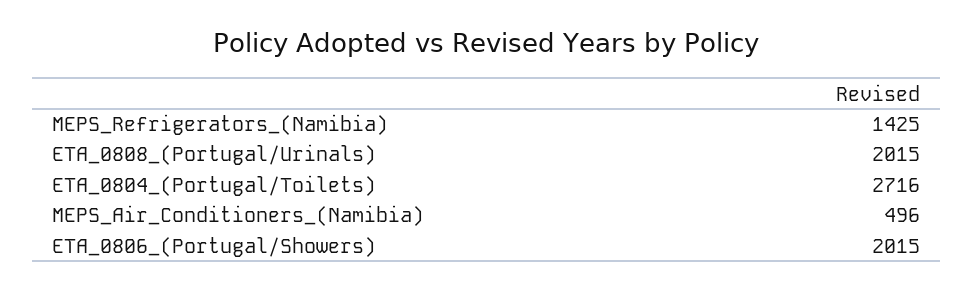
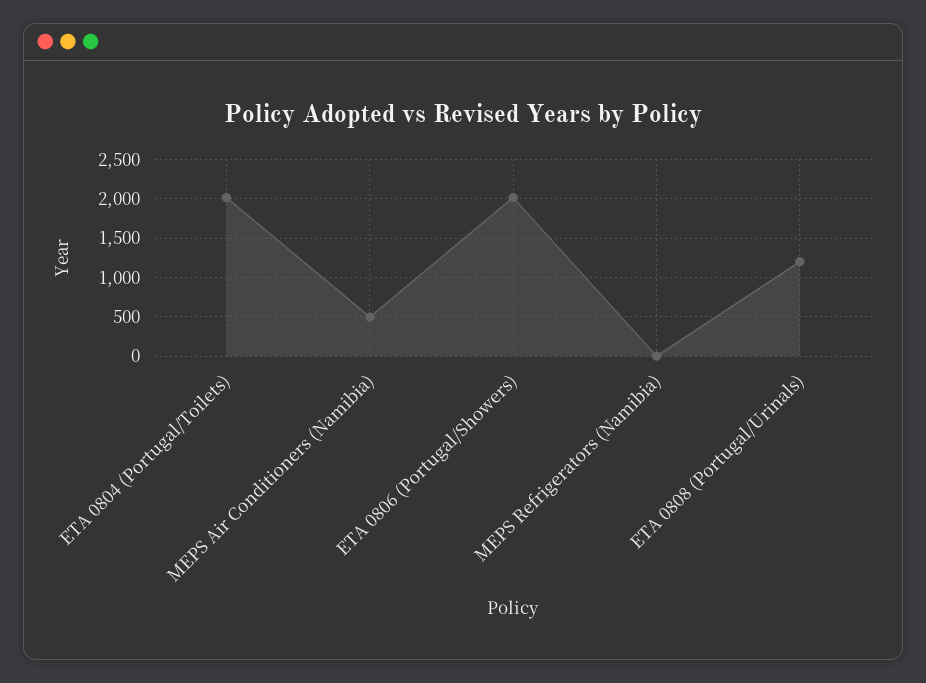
  {
-   "MEPS_Refrigerators_(Namibia)": 1425,
+   "MEPS_Refrigerators_(Namibia)": 0,
-   "ETA_0808_(Portugal/Urinals)": 2015,
+   "ETA_0808_(Portugal/Urinals)": 1200,
-   "ETA_0804_(Portugal/Toilets)": 2716,
+   "ETA_0804_(Portugal/Toilets)": 2000,
    "MEPS_Air_Conditioners_(Namibia)": 496,
    "ETA_0806_(Portugal/Showers)": 2015
  }

